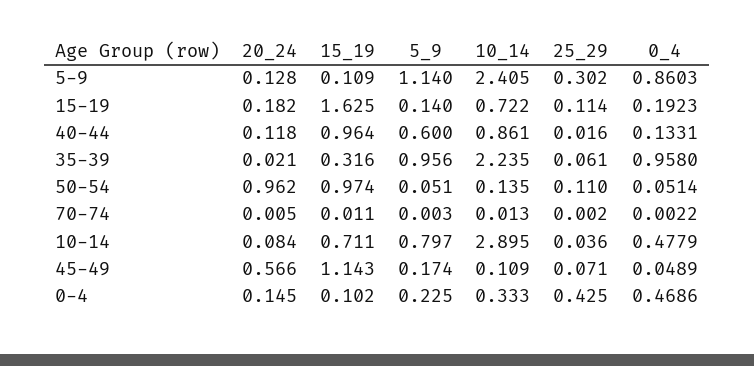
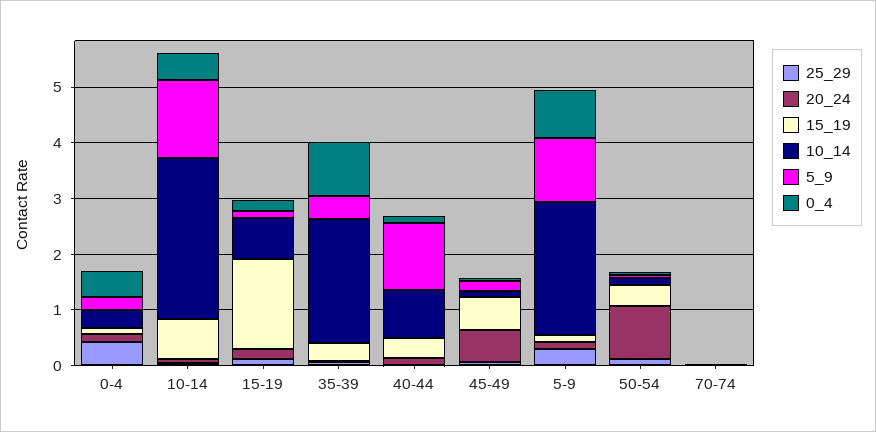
  {
    "20_24": {
      "5-9": 0.128,
      "15-19": 0.182,
      "40-44": 0.118,
      "35-39": 0.021,
      "50-54": 0.962,
      "70-74": 0.005,
      "10-14": 0.084,
      "45-49": 0.566,
      "0-4": 0.145
    },
    "15_19": {
      "5-9": 0.109,
      "15-19": 1.625,
-     "40-44": 0.964,
+     "40-44": 0.4,
      "35-39": 0.316,
-     "50-54": 0.974,
+     "50-54": 0.4,
      "70-74": 0.011,
      "10-14": 0.711,
-     "45-49": 1.143,
+     "45-49": 0.6,
      "0-4": 0.102
    },
    "5_9": {
      "5-9": 1.14,
      "15-19": 0.14,
-     "40-44": 0.6,
+     "40-44": 1.2,
-     "35-39": 0.956,
+     "35-39": 0.4,
      "50-54": 0.051,
      "70-74": 0.003,
-     "10-14": 0.797,
+     "10-14": 1.4,
      "45-49": 0.174,
      "0-4": 0.225
    },
    "10_14": {
      "5-9": 2.405,
      "15-19": 0.722,
      "40-44": 0.861,
      "35-39": 2.235,
      "50-54": 0.135,
      "70-74": 0.013,
      "10-14": 2.895,
      "45-49": 0.109,
      "0-4": 0.333
    },
    "25_29": {
      "5-9": 0.302,
      "15-19": 0.114,
      "40-44": 0.016,
      "35-39": 0.061,
      "50-54": 0.11,
      "70-74": 0.002,
      "10-14": 0.036,
      "45-49": 0.071,
      "0-4": 0.425
    },
    "0_4": {
      "5-9": 0.8603,
      "15-19": 0.1923,
      "40-44": 0.1331,
      "35-39": 0.958,
      "50-54": 0.0514,
      "70-74": 0.0022,
      "10-14": 0.4779,
      "45-49": 0.0489,
      "0-4": 0.4686
    }
  }

